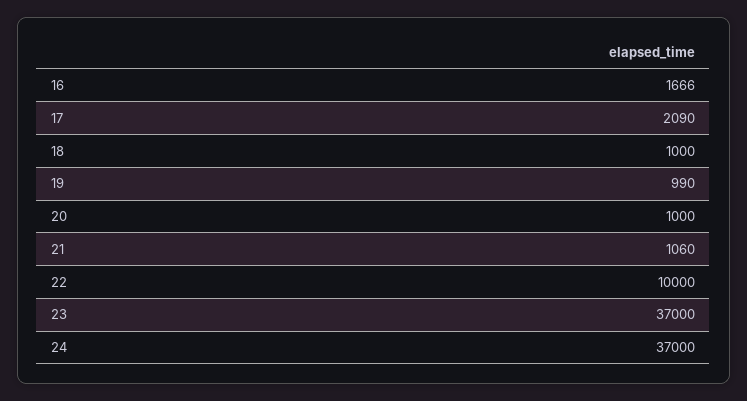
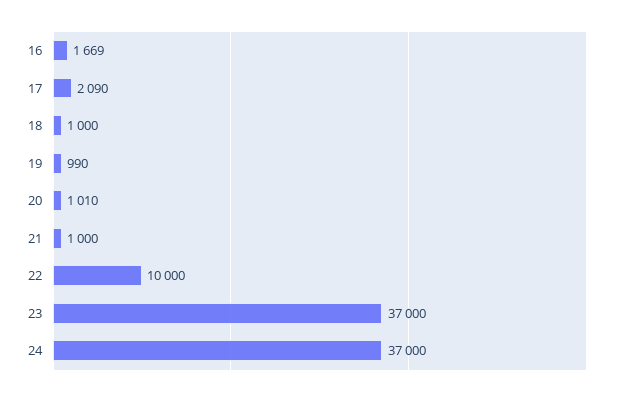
  {
-   "16": 1666,
+   "16": 1669,
    "17": 2090,
    "18": 1000,
    "19": 990,
-   "20": 1000,
+   "20": 1010,
-   "21": 1060,
+   "21": 1000,
    "22": 10000,
    "23": 37000,
    "24": 37000
  }

